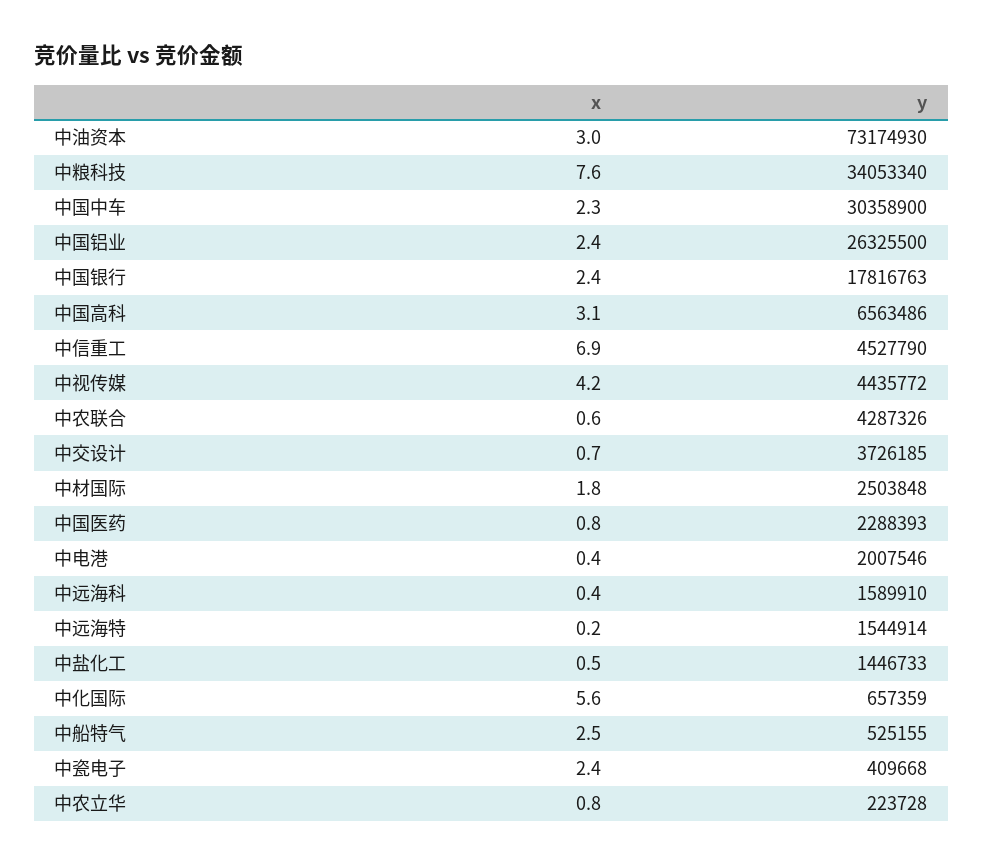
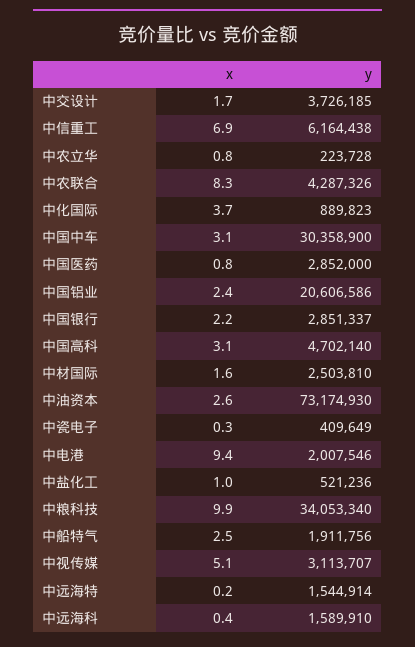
  {
    "x": {
-     "中油资本": 3,
+     "中油资本": 2.6,
-     "中粮科技": 7.6,
+     "中粮科技": 9.9,
-     "中国中车": 2.3,
+     "中国中车": 3.1,
      "中国铝业": 2.4,
-     "中国银行": 2.4,
+     "中国银行": 2.2,
      "中国高科": 3.1,
      "中信重工": 6.9,
-     "中视传媒": 4.2,
+     "中视传媒": 5.1,
-     "中农联合": 0.6,
+     "中农联合": 8.3,
-     "中交设计": 0.7,
+     "中交设计": 1.7,
-     "中材国际": 1.8,
+     "中材国际": 1.6,
      "中国医药": 0.8,
-     "中电港": 0.4,
+     "中电港": 9.4,
      "中远海科": 0.4,
      "中远海特": 0.2,
-     "中盐化工": 0.5,
+     "中盐化工": 1,
-     "中化国际": 5.6,
+     "中化国际": 3.7,
      "中船特气": 2.5,
-     "中瓷电子": 2.4,
+     "中瓷电子": 0.3,
      "中农立华": 0.8
    },
    "y": {
      "中油资本": 73174930,
      "中粮科技": 34053340,
      "中国中车": 30358900,
-     "中国铝业": 26325500,
+     "中国铝业": 20606586,
-     "中国银行": 17816763,
+     "中国银行": 2851337,
-     "中国高科": 6563486,
+     "中国高科": 4702140,
-     "中信重工": 4527790,
+     "中信重工": 6164438,
-     "中视传媒": 4435772,
+     "中视传媒": 3113707,
      "中农联合": 4287326,
      "中交设计": 3726185,
-     "中材国际": 2503848,
+     "中材国际": 2503810,
-     "中国医药": 2288393,
+     "中国医药": 2852000,
      "中电港": 2007546,
      "中远海科": 1589910,
      "中远海特": 1544914,
-     "中盐化工": 1446733,
+     "中盐化工": 521236,
-     "中化国际": 657359,
+     "中化国际": 889823,
-     "中船特气": 525155,
+     "中船特气": 1911756,
-     "中瓷电子": 409668,
+     "中瓷电子": 409649,
      "中农立华": 223728
    }
  }

